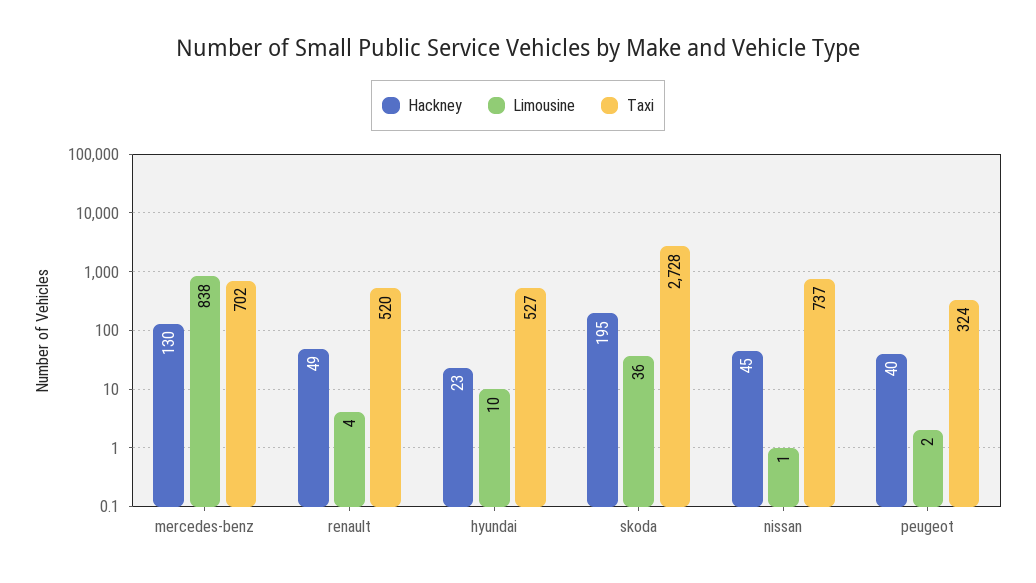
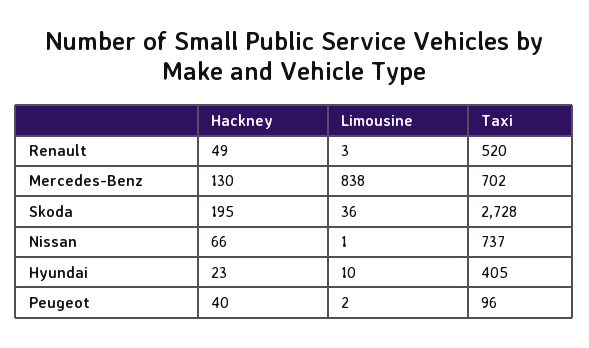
  {
    "Hackney": {
      "mercedes-benz": 130,
      "renault": 49,
      "hyundai": 23,
      "skoda": 195,
-     "nissan": 45,
+     "nissan": 66,
      "peugeot": 40
    },
    "Limousine": {
      "mercedes-benz": 838,
-     "renault": 4,
+     "renault": 3,
      "hyundai": 10,
      "skoda": 36,
      "nissan": 1,
      "peugeot": 2
    },
    "Taxi": {
      "mercedes-benz": 702,
      "renault": 520,
-     "hyundai": 527,
+     "hyundai": 405,
      "skoda": 2728,
      "nissan": 737,
-     "peugeot": 324
+     "peugeot": 96
    }
  }

